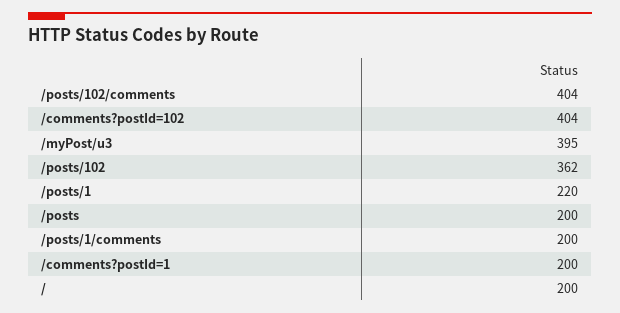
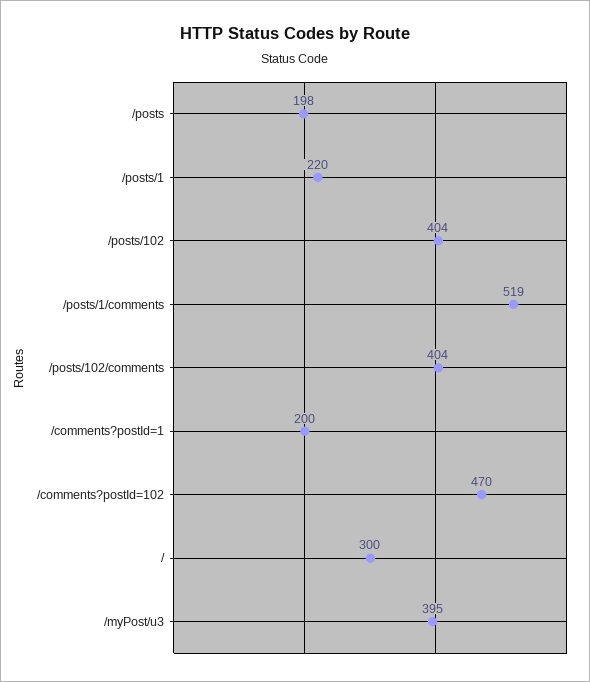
  {
    "/posts/102/comments": 404,
-   "/comments?postId=102": 404,
+   "/comments?postId=102": 470,
    "/myPost/u3": 395,
-   "/posts/102": 362,
+   "/posts/102": 404,
    "/posts/1": 220,
-   "/posts": 200,
+   "/posts": 198,
-   "/posts/1/comments": 200,
+   "/posts/1/comments": 519,
    "/comments?postId=1": 200,
-   "/": 200
+   "/": 300
  }

